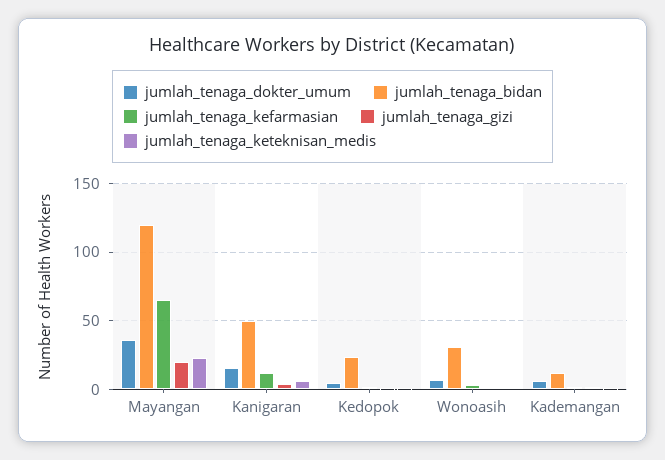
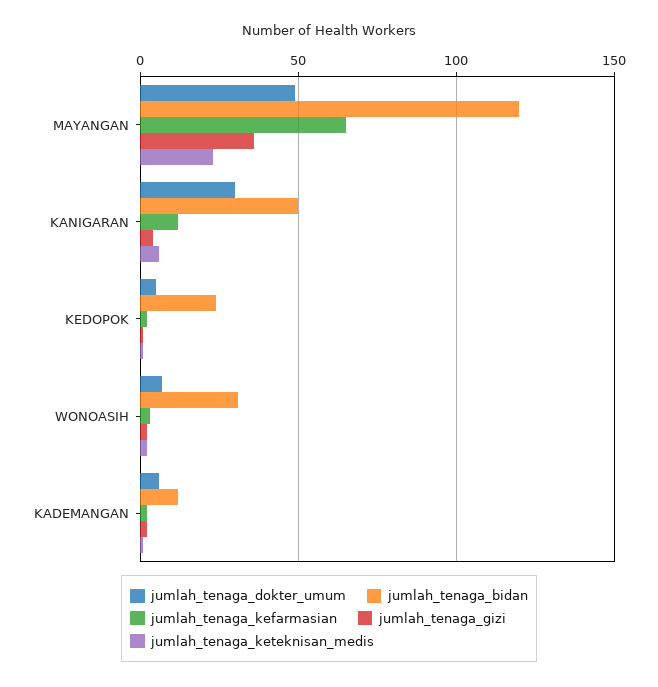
  {
    "jumlah_tenaga_dokter_umum": {
-     "Mayangan": 35,
+     "Mayangan": 50,
-     "Kanigaran": 15,
+     "Kanigaran": 30,
      "Kedopok": 5,
      "Wonoasih": 5,
      "Kademangan": 5
    },
    "jumlah_tenaga_bidan": {
      "Mayangan": 120,
      "Kanigaran": 50,
      "Kedopok": 25,
      "Wonoasih": 30,
      "Kademangan": 10
    },
    "jumlah_tenaga_kefarmasian": {
      "Mayangan": 65,
      "Kanigaran": 10,
      "Kedopok": 0,
      "Wonoasih": 5,
      "Kademangan": 0
    },
    "jumlah_tenaga_gizi": {
-     "Mayangan": 20,
+     "Mayangan": 35,
      "Kanigaran": 5,
      "Kedopok": 0,
      "Wonoasih": 0,
      "Kademangan": 0
    },
    "jumlah_tenaga_keteknisan_medis": {
      "Mayangan": 25,
      "Kanigaran": 5,
      "Kedopok": 0,
      "Wonoasih": 0,
      "Kademangan": 0
    }
  }

